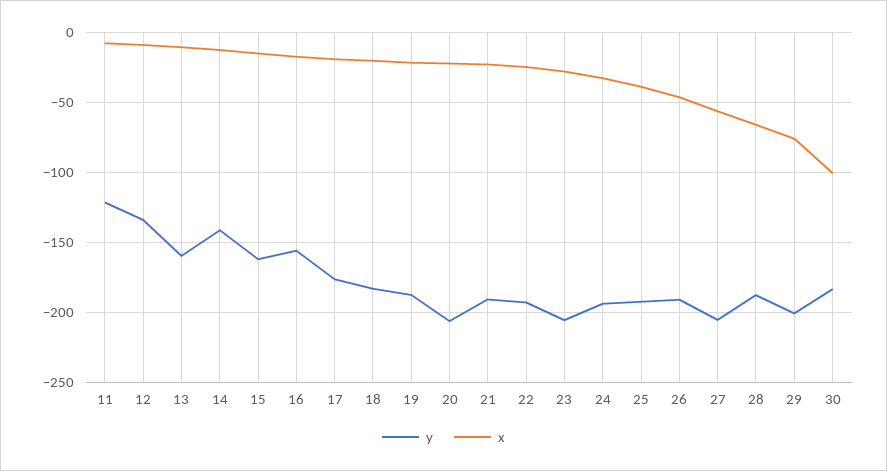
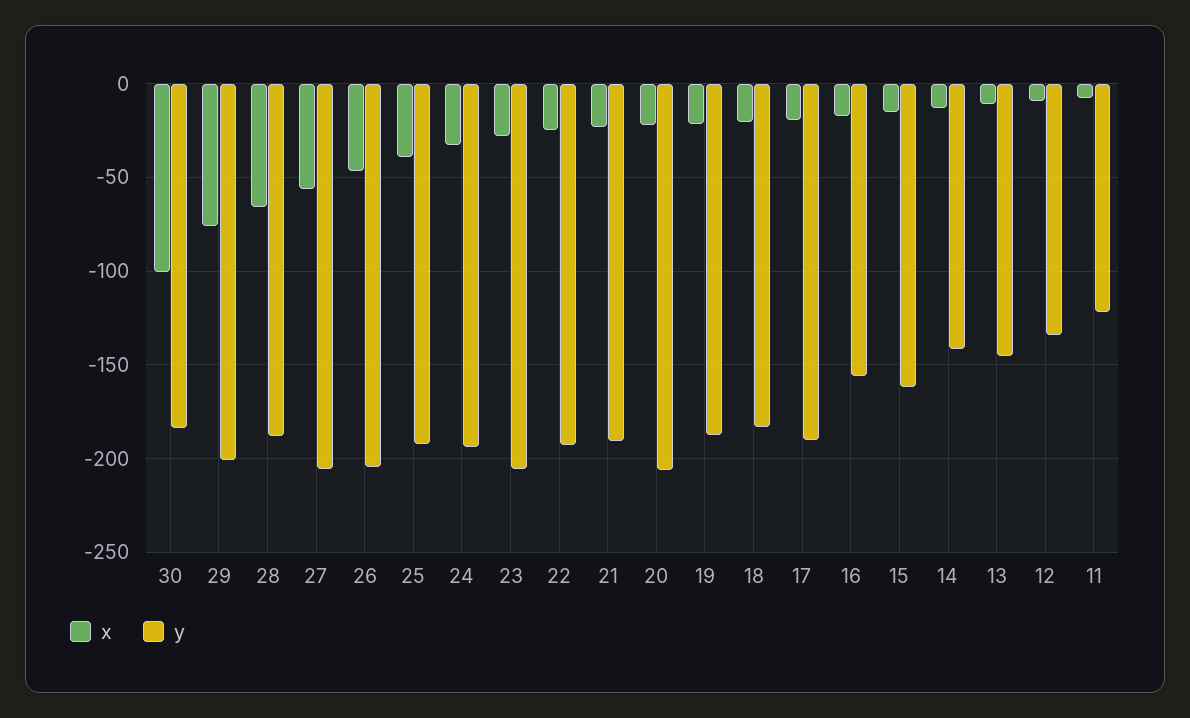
  {
    "y": {
      "11": -120,
      "12": -135,
-     "13": -160,
+     "13": -145,
      "14": -140,
      "15": -160,
      "16": -155,
-     "17": -175,
+     "17": -190,
      "18": -185,
      "19": -190,
      "20": -205,
      "21": -190,
      "22": -195,
      "23": -205,
      "24": -195,
      "25": -190,
-     "26": -190,
+     "26": -205,
      "27": -205,
      "28": -190,
      "29": -200,
      "30": -185
    },
    "x": {
      "11": -10,
      "12": -10,
      "13": -10,
      "14": -15,
      "15": -15,
      "16": -20,
      "17": -20,
      "18": -20,
      "19": -20,
      "20": -20,
      "21": -25,
      "22": -25,
      "23": -30,
      "24": -35,
      "25": -40,
      "26": -45,
      "27": -55,
      "28": -65,
      "29": -75,
      "30": -100
    }
  }

